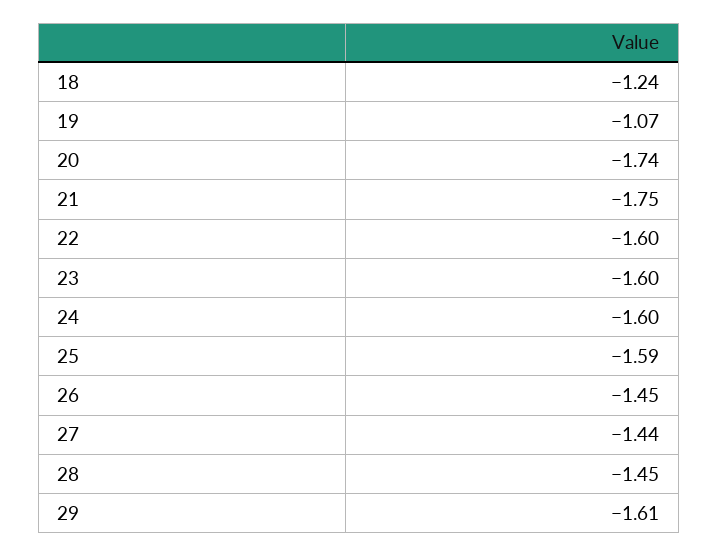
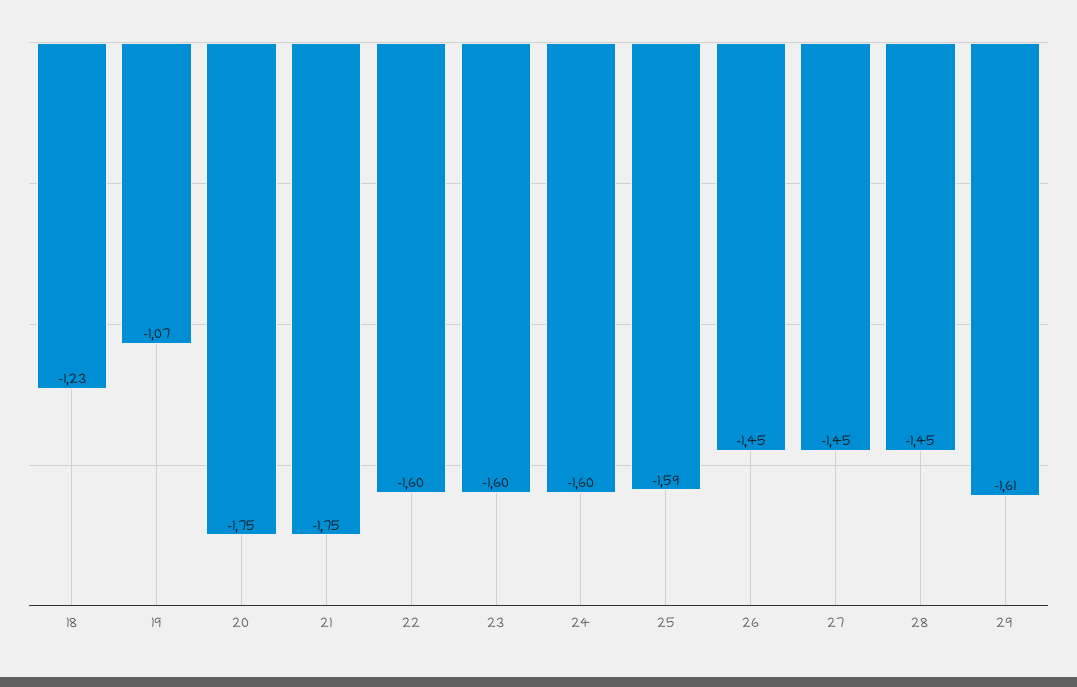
  {
-   "18": -1.24,
+   "18": -1.23,
    "19": -1.07,
-   "20": -1.74,
+   "20": -1.75,
    "21": -1.75,
    "22": -1.6,
    "23": -1.6,
    "24": -1.6,
    "25": -1.59,
    "26": -1.45,
-   "27": -1.44,
+   "27": -1.45,
    "28": -1.45,
    "29": -1.61
  }

